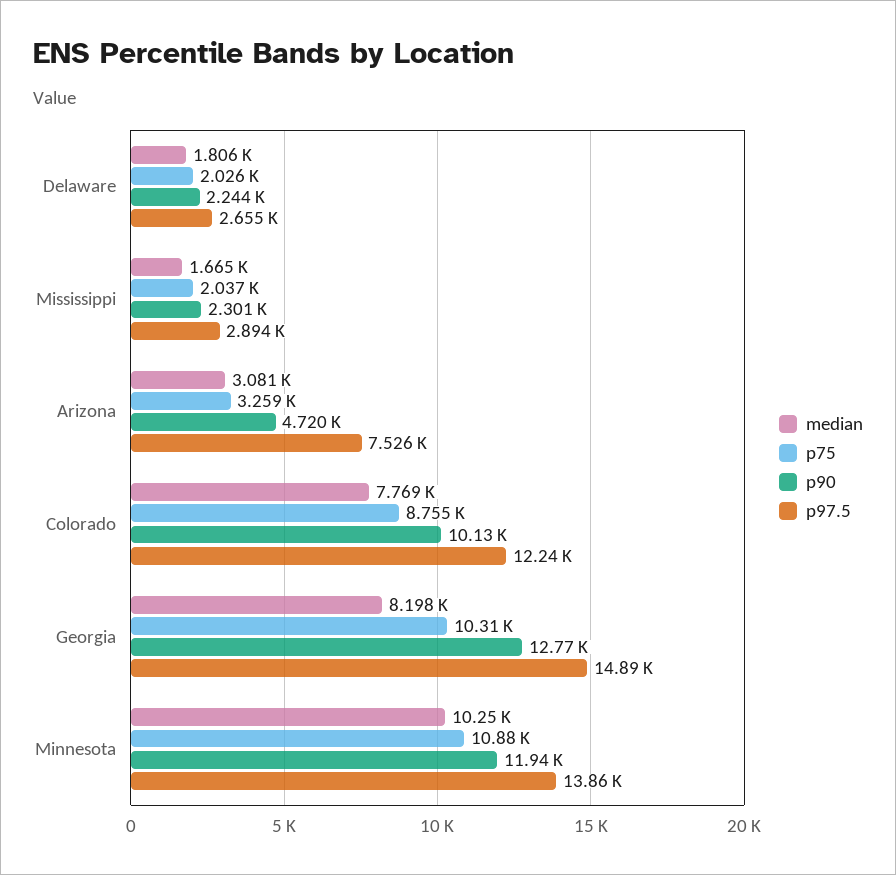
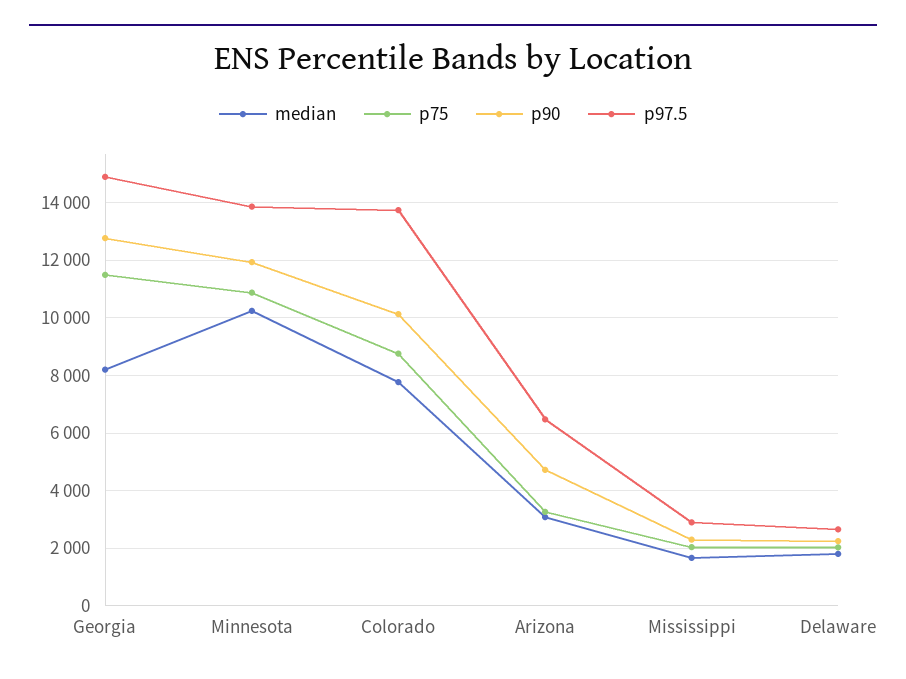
  {
    "median": {
      "Delaware": 1806,
      "Mississippi": 1665,
      "Arizona": 3081,
      "Colorado": 7769,
      "Georgia": 8198,
      "Minnesota": 10250
    },
    "p75": {
      "Delaware": 2026,
      "Mississippi": 2037,
      "Arizona": 3259,
      "Colorado": 8755,
-     "Georgia": 10310,
+     "Georgia": 11500,
      "Minnesota": 10880
    },
    "p90": {
      "Delaware": 2244,
      "Mississippi": 2301,
      "Arizona": 4720,
      "Colorado": 10130,
      "Georgia": 12770,
      "Minnesota": 11940
    },
    "p97.5": {
      "Delaware": 2655,
      "Mississippi": 2894,
-     "Arizona": 7526,
+     "Arizona": 6500,
-     "Colorado": 12240,
+     "Colorado": 13750,
      "Georgia": 14890,
      "Minnesota": 13860
    }
  }

